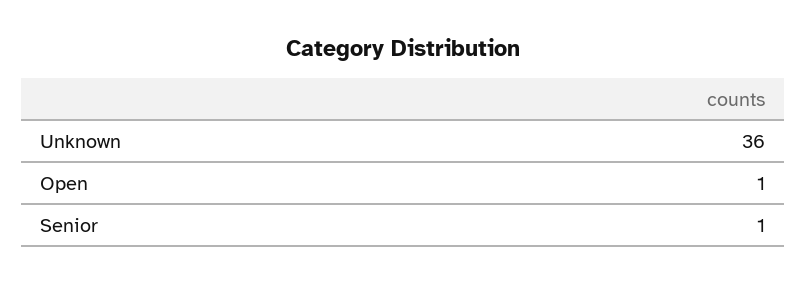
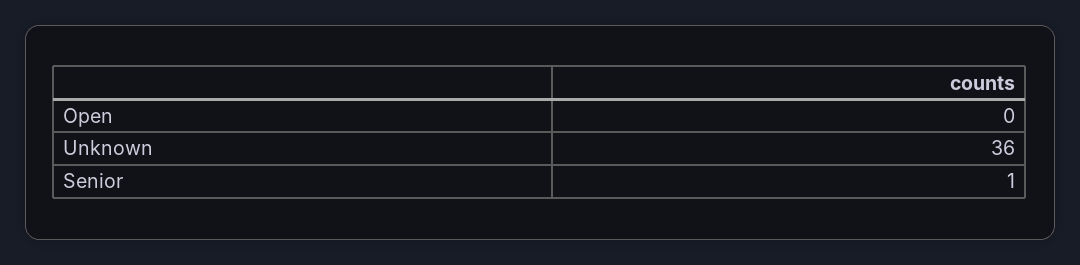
  {
    "Unknown": 36,
-   "Open": 1,
+   "Open": 0,
    "Senior": 1
  }

